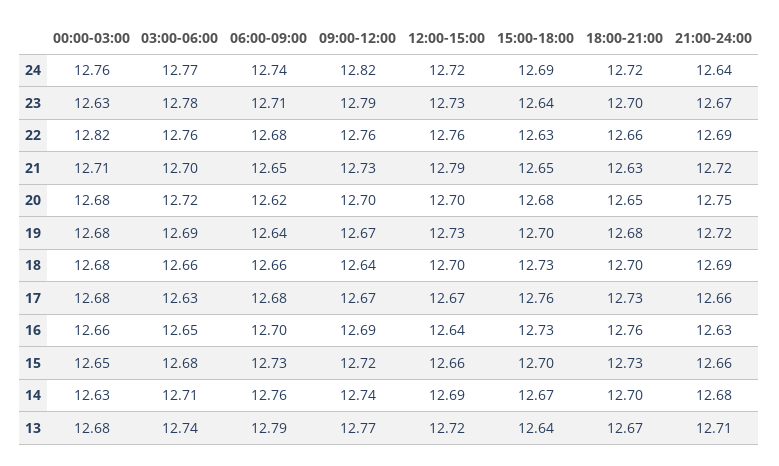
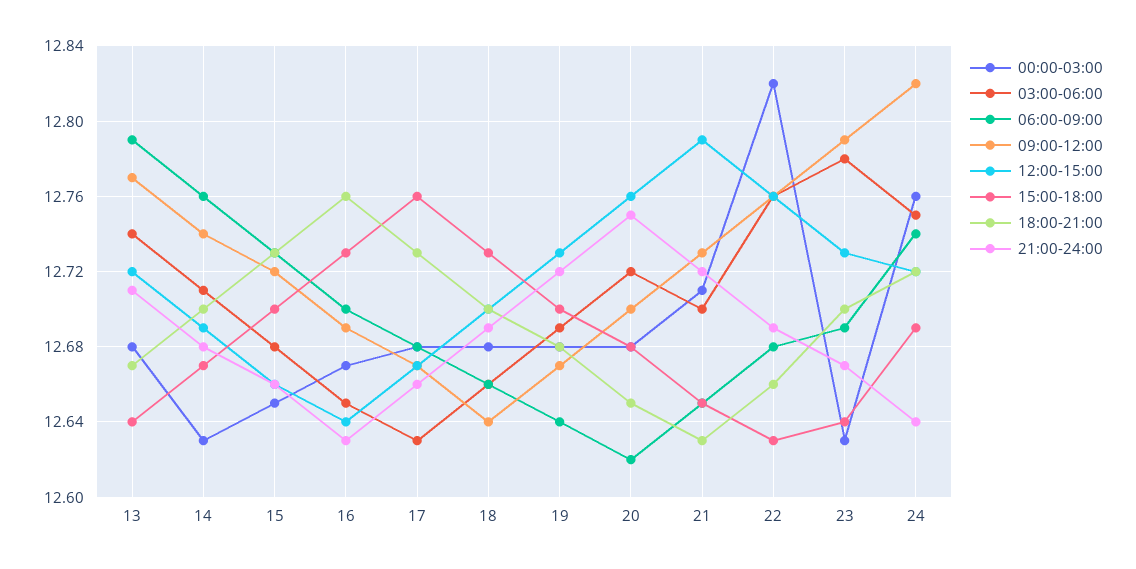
  {
    "00:00-03:00": {
      "24": 12.76,
      "23": 12.63,
      "22": 12.82,
      "21": 12.71,
      "20": 12.68,
      "19": 12.68,
      "18": 12.68,
      "17": 12.68,
-     "16": 12.66,
+     "16": 12.67,
      "15": 12.65,
      "14": 12.63,
      "13": 12.68
    },
    "03:00-06:00": {
-     "24": 12.77,
+     "24": 12.75,
      "23": 12.78,
      "22": 12.76,
      "21": 12.7,
      "20": 12.72,
      "19": 12.69,
      "18": 12.66,
      "17": 12.63,
      "16": 12.65,
      "15": 12.68,
      "14": 12.71,
      "13": 12.74
    },
    "06:00-09:00": {
      "24": 12.74,
-     "23": 12.71,
+     "23": 12.69,
      "22": 12.68,
      "21": 12.65,
      "20": 12.62,
      "19": 12.64,
      "18": 12.66,
      "17": 12.68,
      "16": 12.7,
      "15": 12.73,
      "14": 12.76,
      "13": 12.79
    },
    "09:00-12:00": {
      "24": 12.82,
      "23": 12.79,
      "22": 12.76,
      "21": 12.73,
      "20": 12.7,
      "19": 12.67,
      "18": 12.64,
      "17": 12.67,
      "16": 12.69,
      "15": 12.72,
      "14": 12.74,
      "13": 12.77
    },
    "12:00-15:00": {
      "24": 12.72,
      "23": 12.73,
      "22": 12.76,
      "21": 12.79,
-     "20": 12.7,
+     "20": 12.76,
      "19": 12.73,
      "18": 12.7,
      "17": 12.67,
      "16": 12.64,
      "15": 12.66,
      "14": 12.69,
      "13": 12.72
    },
    "15:00-18:00": {
      "24": 12.69,
      "23": 12.64,
      "22": 12.63,
      "21": 12.65,
      "20": 12.68,
      "19": 12.7,
      "18": 12.73,
      "17": 12.76,
      "16": 12.73,
      "15": 12.7,
      "14": 12.67,
      "13": 12.64
    },
    "18:00-21:00": {
      "24": 12.72,
      "23": 12.7,
      "22": 12.66,
      "21": 12.63,
      "20": 12.65,
      "19": 12.68,
      "18": 12.7,
      "17": 12.73,
      "16": 12.76,
      "15": 12.73,
      "14": 12.7,
      "13": 12.67
    },
    "21:00-24:00": {
      "24": 12.64,
      "23": 12.67,
      "22": 12.69,
      "21": 12.72,
      "20": 12.75,
      "19": 12.72,
      "18": 12.69,
      "17": 12.66,
      "16": 12.63,
      "15": 12.66,
      "14": 12.68,
      "13": 12.71
    }
  }

